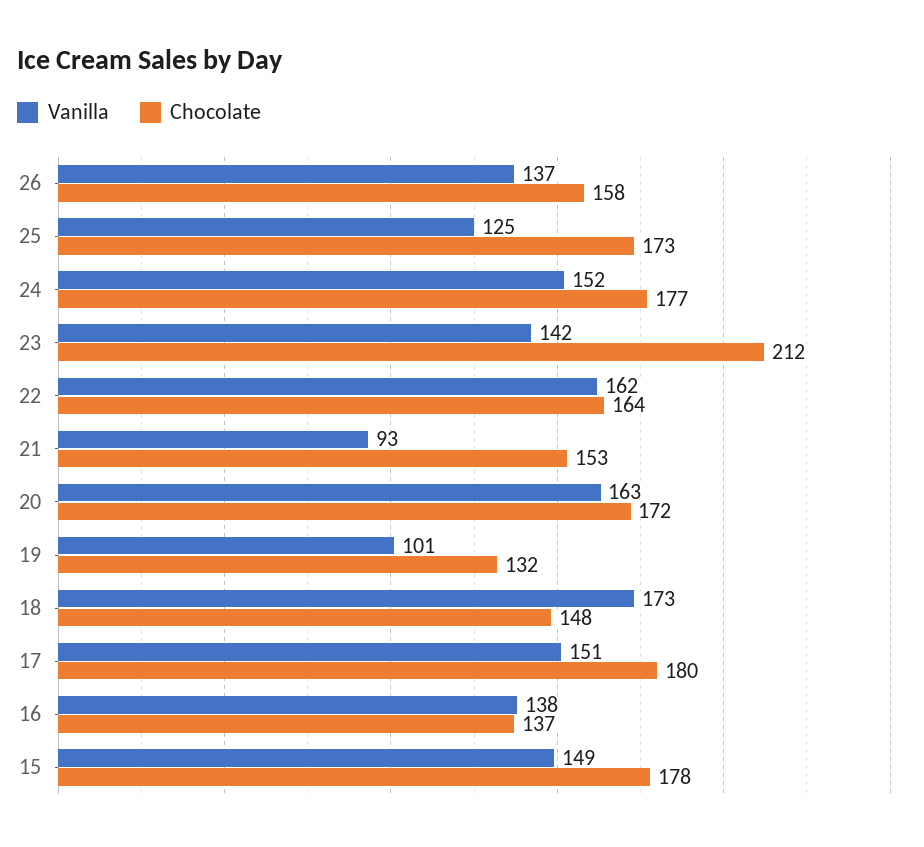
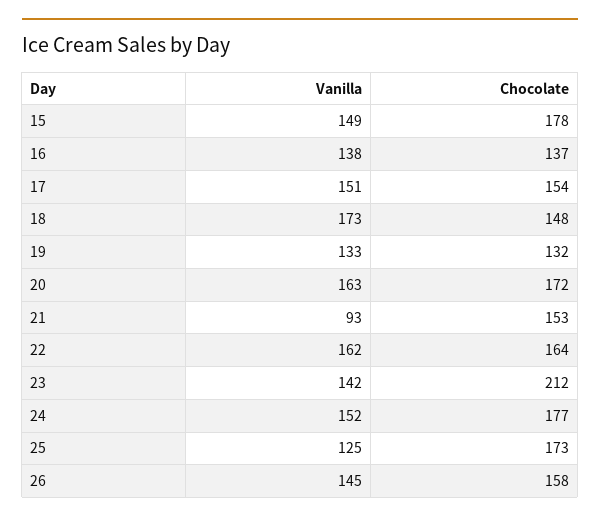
  {
    "Vanilla": {
-     "26": 137,
+     "26": 145,
      "25": 125,
      "24": 152,
      "23": 142,
      "22": 162,
      "21": 93,
      "20": 163,
-     "19": 101,
+     "19": 133,
      "18": 173,
      "17": 151,
      "16": 138,
      "15": 149
    },
    "Chocolate": {
      "26": 158,
      "25": 173,
      "24": 177,
      "23": 212,
      "22": 164,
      "21": 153,
      "20": 172,
      "19": 132,
      "18": 148,
-     "17": 180,
+     "17": 154,
      "16": 137,
      "15": 178
    }
  }

